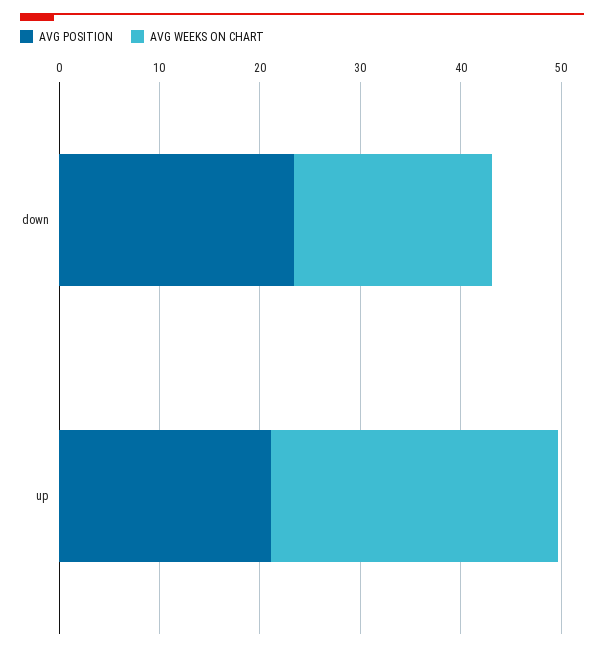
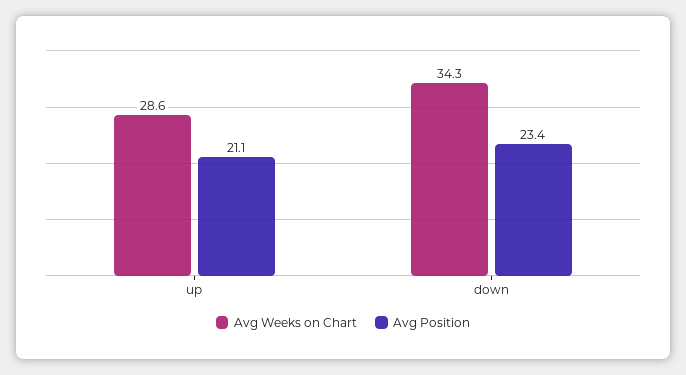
  {
    "AVG POSITION": {
      "down": 23.4,
      "up": 21.1
    },
    "AVG WEEKS ON CHART": {
-     "down": 20,
+     "down": 34.3,
      "up": 28.6
    }
  }

